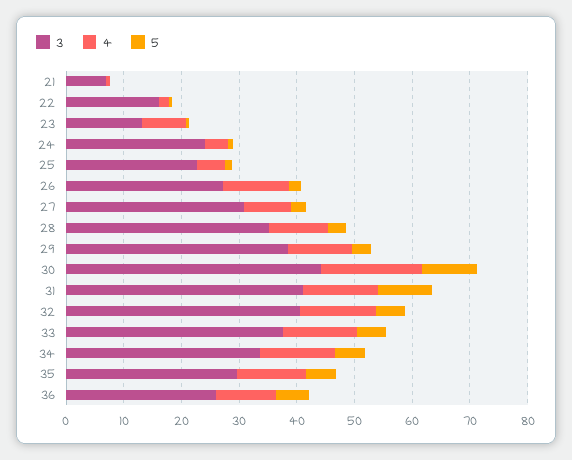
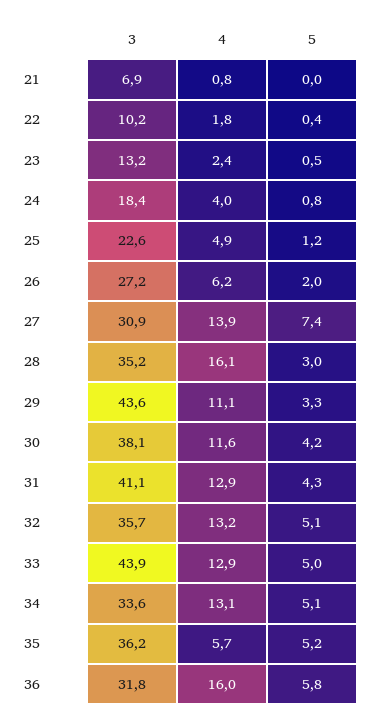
  {
    "3": {
      "21": 6.9,
-     "22": 16,
+     "22": 10.2,
      "23": 13.2,
-     "24": 24,
+     "24": 18.4,
      "25": 22.6,
      "26": 27.2,
      "27": 30.9,
      "28": 35.2,
-     "29": 38,
+     "29": 43.6,
-     "30": 44,
+     "30": 38.1,
      "31": 41.1,
-     "32": 40,
+     "32": 35.7,
-     "33": 38,
+     "33": 43.9,
      "34": 33.6,
-     "35": 30,
+     "35": 36.2,
-     "36": 26
+     "36": 31.8
    },
    "4": {
      "21": 0.8,
      "22": 1.8,
-     "23": 8,
+     "23": 2.4,
      "24": 4,
      "25": 4.9,
-     "26": 12,
+     "26": 6.2,
-     "27": 8,
+     "27": 13.9,
-     "28": 10,
+     "28": 16.1,
      "29": 11.1,
-     "30": 18,
+     "30": 11.6,
      "31": 12.9,
      "32": 13.2,
      "33": 12.9,
      "34": 13.1,
-     "35": 12,
+     "35": 5.7,
-     "36": 10
+     "36": 16
    },
    "5": {
      "21": 0,
      "22": 0.4,
      "23": 0.5,
      "24": 0.8,
      "25": 1.2,
      "26": 2,
-     "27": 2,
+     "27": 7.4,
      "28": 3,
      "29": 3.3,
-     "30": 10,
+     "30": 4.2,
-     "31": 10,
+     "31": 4.3,
      "32": 5.1,
      "33": 5,
      "34": 5.1,
      "35": 5.2,
      "36": 5.8
    }
  }

